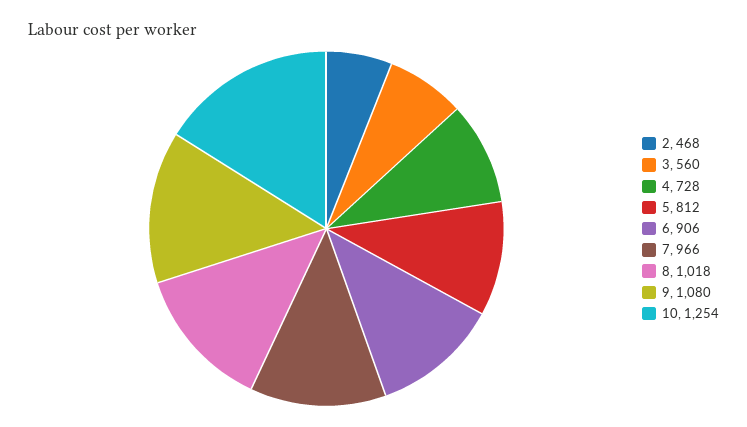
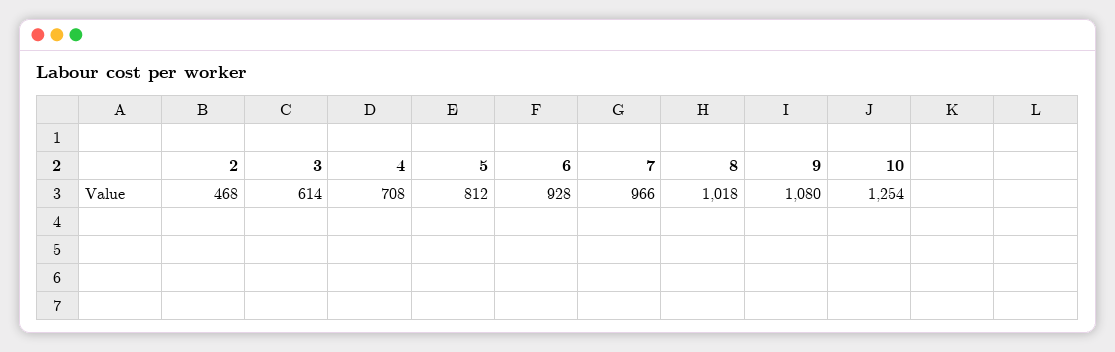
  {
    "2": 468,
-   "3": 560,
+   "3": 614,
-   "4": 728,
+   "4": 708,
    "5": 812,
-   "6": 906,
+   "6": 928,
    "7": 966,
    "8": 1018,
    "9": 1080,
    "10": 1254
  }

